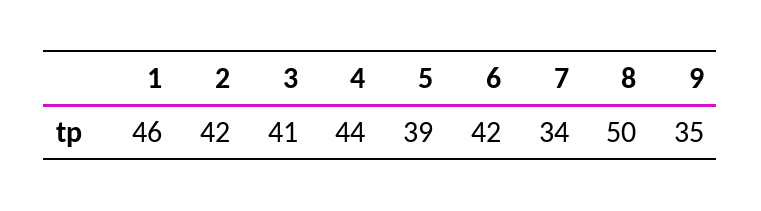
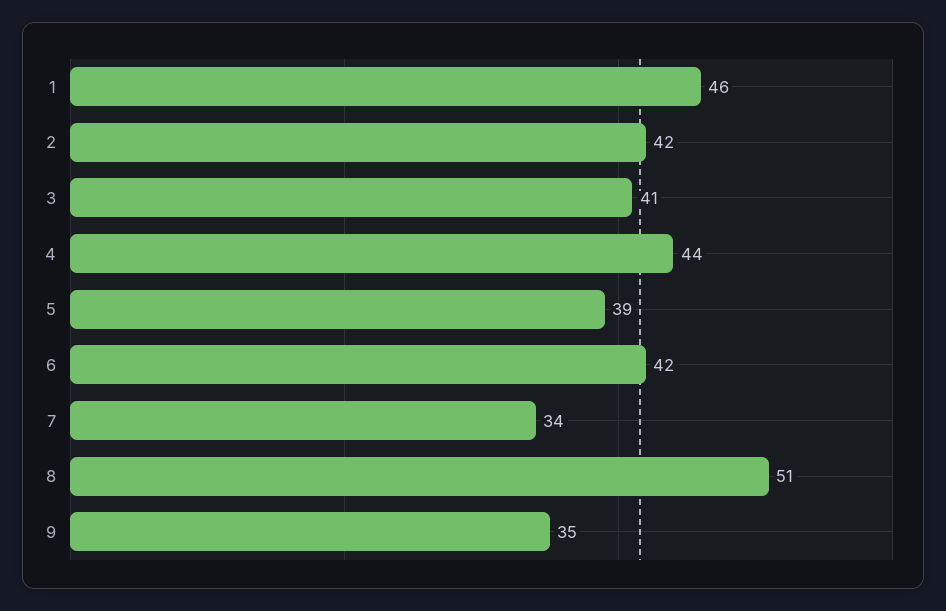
  {
    "1": 46,
    "2": 42,
    "3": 41,
    "4": 44,
    "5": 39,
    "6": 42,
    "7": 34,
-   "8": 50,
+   "8": 51,
    "9": 35
  }

